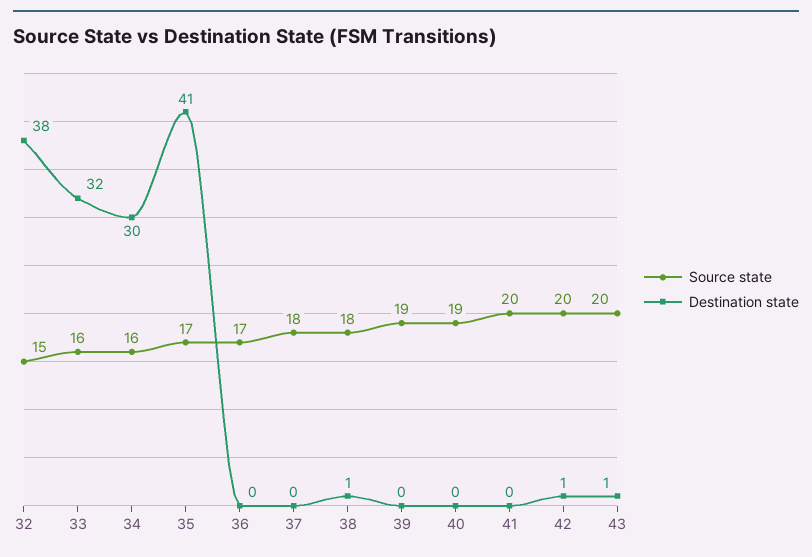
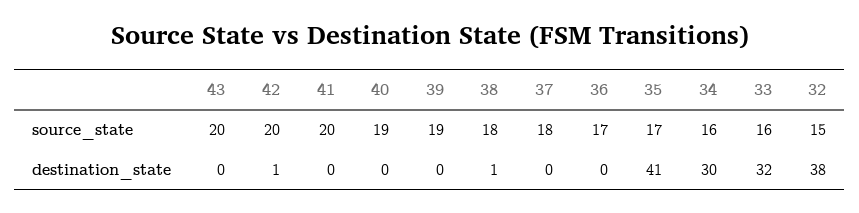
  {
    "Source state": {
      "32": 15,
      "33": 16,
      "34": 16,
      "35": 17,
      "36": 17,
      "37": 18,
      "38": 18,
      "39": 19,
      "40": 19,
      "41": 20,
      "42": 20,
      "43": 20
    },
    "Destination state": {
      "32": 38,
      "33": 32,
      "34": 30,
      "35": 41,
      "36": 0,
      "37": 0,
      "38": 1,
      "39": 0,
      "40": 0,
      "41": 0,
      "42": 1,
-     "43": 1
+     "43": 0
    }
  }

